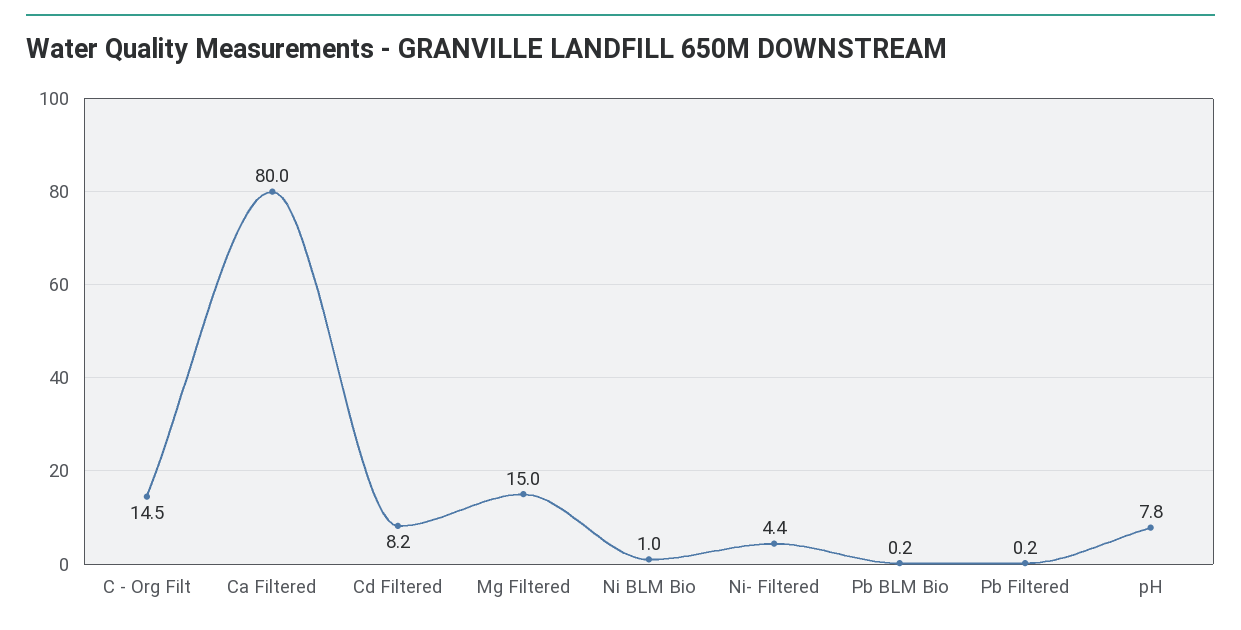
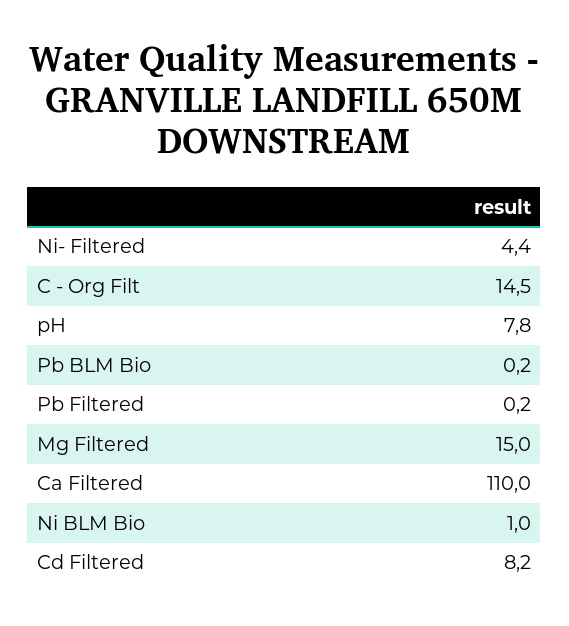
  {
    "C - Org Filt": 14.5,
-   "Ca Filtered": 80,
+   "Ca Filtered": 110,
    "Cd Filtered": 8.2,
    "Mg Filtered": 15,
    "Ni BLM Bio": 1,
    "Ni- Filtered": 4.4,
    "Pb BLM Bio": 0.2,
    "Pb Filtered": 0.2,
    "pH": 7.8
  }

